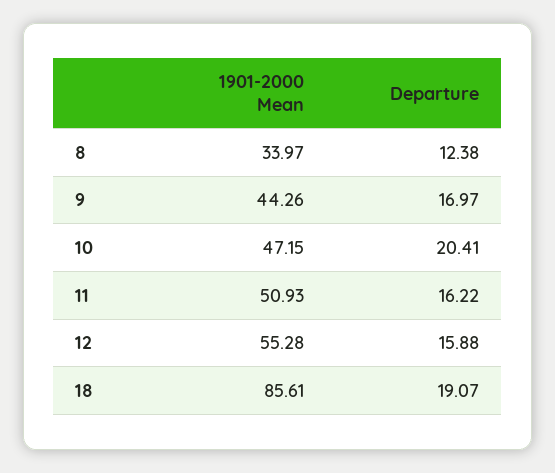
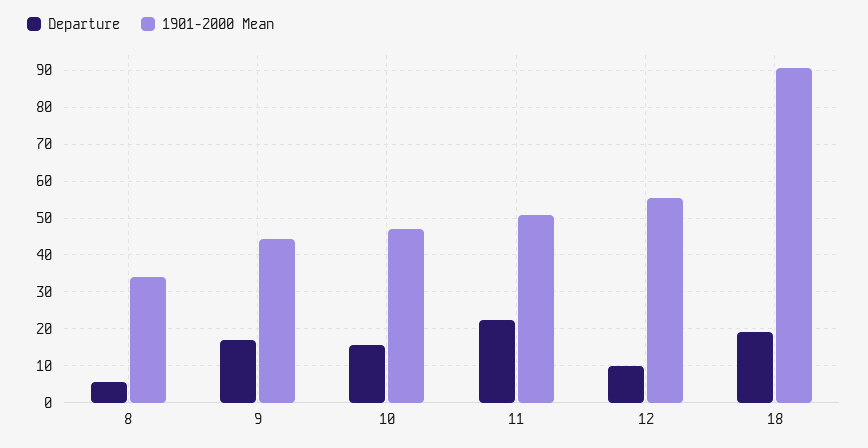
  {
    "1901-2000 Mean": {
      "8": 33.97,
      "9": 44.26,
      "10": 47.15,
      "11": 50.93,
      "12": 55.28,
-     "18": 85.61
+     "18": 90
    },
    "Departure": {
-     "8": 12.38,
+     "8": 6,
      "9": 16.97,
-     "10": 20.41,
+     "10": 16,
-     "11": 16.22,
+     "11": 22,
-     "12": 15.88,
+     "12": 10,
      "18": 19.07
    }
  }

